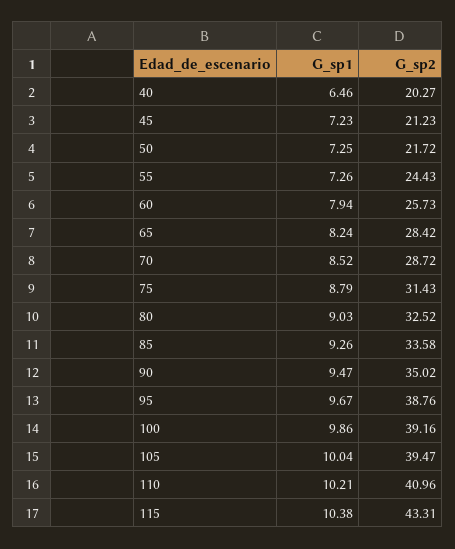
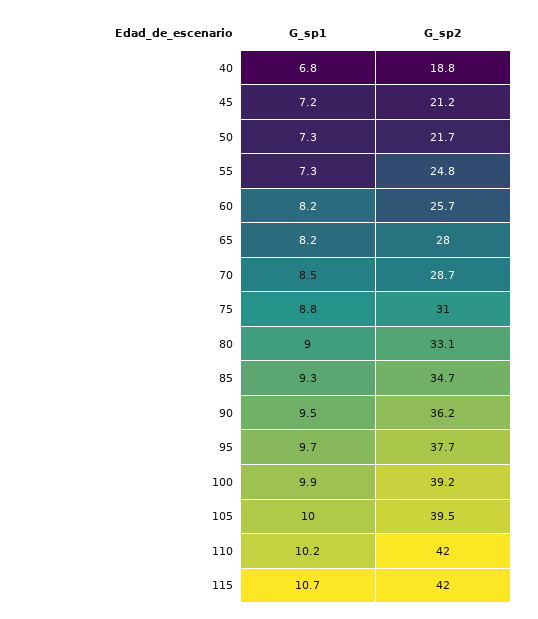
  {
    "G_sp1": {
-     "40": 6.46,
+     "40": 6.8,
      "45": 7.23,
      "50": 7.25,
      "55": 7.26,
-     "60": 7.94,
+     "60": 8.2,
      "65": 8.24,
      "70": 8.52,
      "75": 8.79,
      "80": 9.03,
      "85": 9.26,
      "90": 9.47,
      "95": 9.67,
      "100": 9.86,
      "105": 10.04,
      "110": 10.21,
-     "115": 10.38
+     "115": 10.7
    },
    "G_sp2": {
-     "40": 20.27,
+     "40": 18.8,
      "45": 21.23,
      "50": 21.72,
-     "55": 24.43,
+     "55": 24.8,
      "60": 25.73,
-     "65": 28.42,
+     "65": 28,
      "70": 28.72,
-     "75": 31.43,
+     "75": 31,
-     "80": 32.52,
+     "80": 33.1,
-     "85": 33.58,
+     "85": 34.7,
-     "90": 35.02,
+     "90": 36.2,
-     "95": 38.76,
+     "95": 37.7,
      "100": 39.16,
      "105": 39.47,
-     "110": 40.96,
+     "110": 42,
-     "115": 43.31
+     "115": 42
    }
  }

